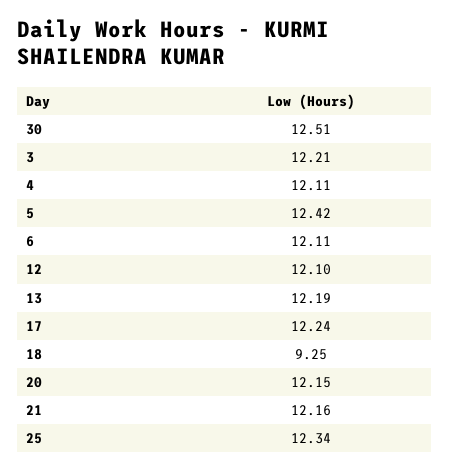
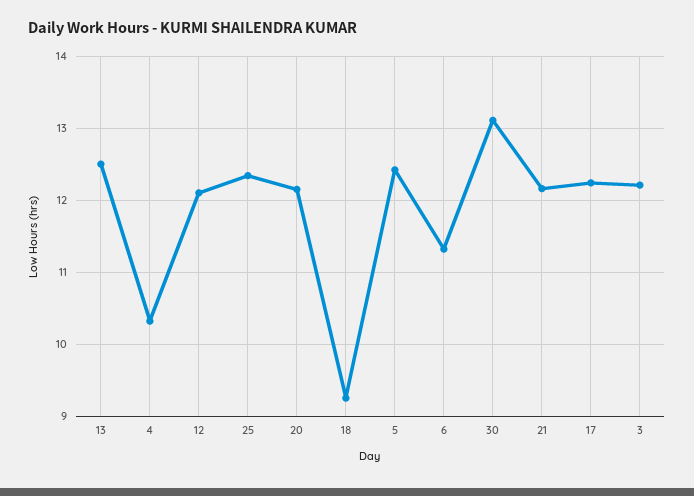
  {
-   "30": 12.51,
+   "30": 13.1,
    "3": 12.21,
-   "4": 12.11,
+   "4": 10.3,
    "5": 12.42,
-   "6": 12.11,
+   "6": 11.3,
    "12": 12.1,
-   "13": 12.19,
+   "13": 12.5,
    "17": 12.24,
    "18": 9.25,
    "20": 12.15,
    "21": 12.16,
    "25": 12.34
  }

